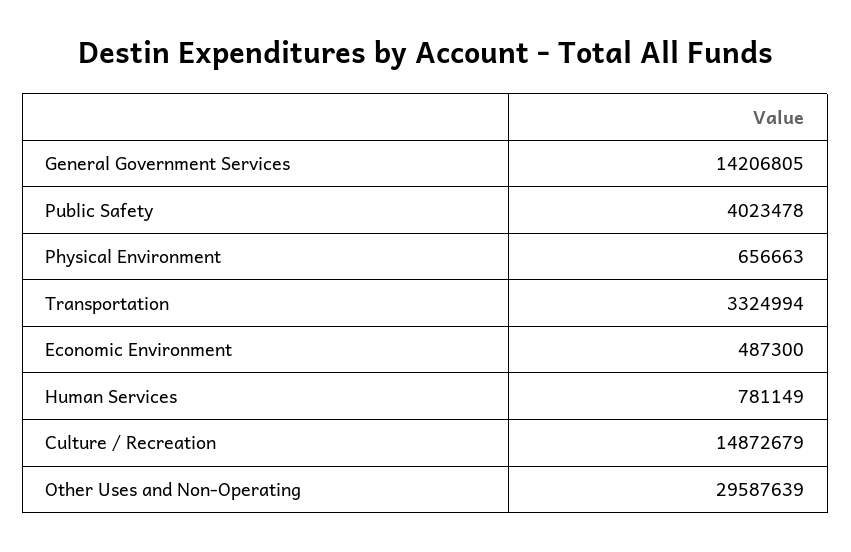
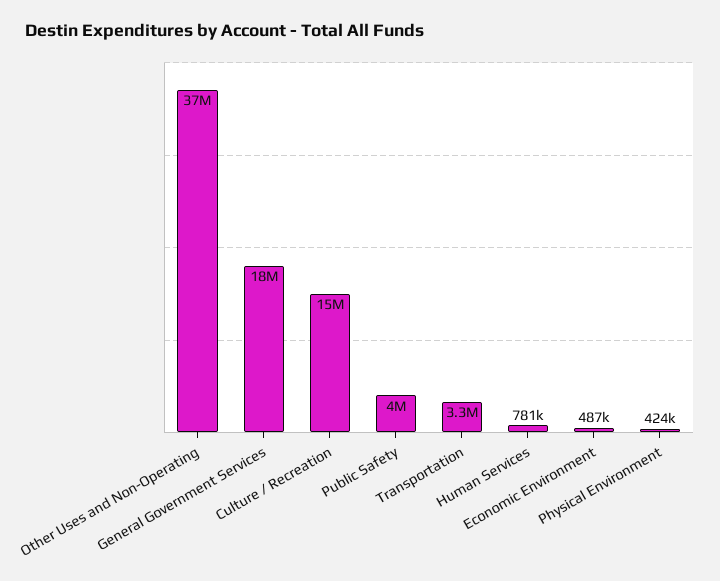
  {
-   "General Government Services": 14206805,
+   "General Government Services": 18000000,
    "Public Safety": 4023478,
-   "Physical Environment": 656663,
+   "Physical Environment": 424000,
    "Transportation": 3324994,
    "Economic Environment": 487300,
    "Human Services": 781149,
    "Culture / Recreation": 14872679,
-   "Other Uses and Non-Operating": 29587639
+   "Other Uses and Non-Operating": 37000000
  }

